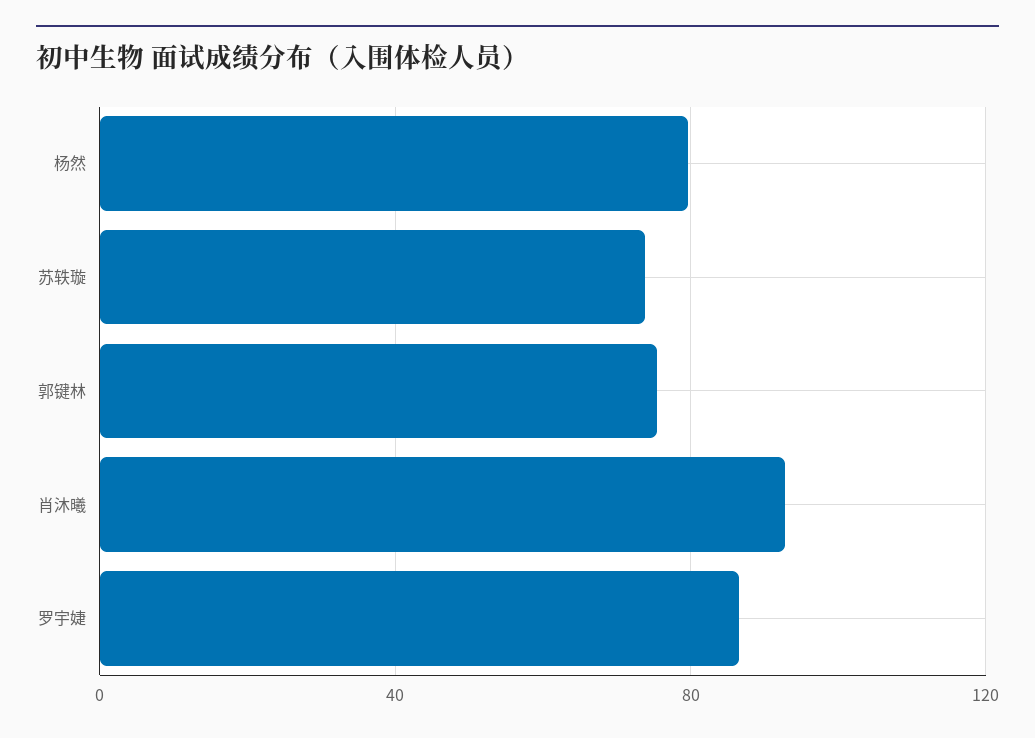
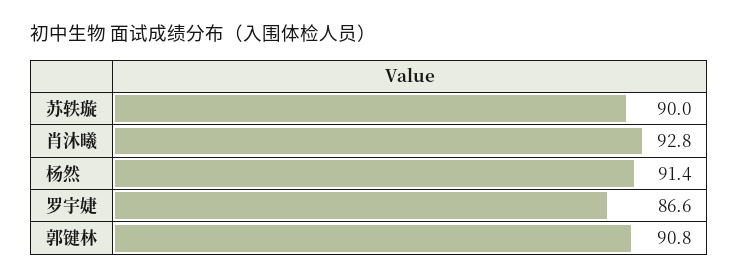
  {
-   "杨然": 80,
+   "杨然": 91.4,
-   "苏轶璇": 75,
+   "苏轶璇": 90,
-   "郭键林": 75,
+   "郭键林": 90.8,
    "肖沐曦": 92.8,
    "罗宇婕": 86.6
  }

